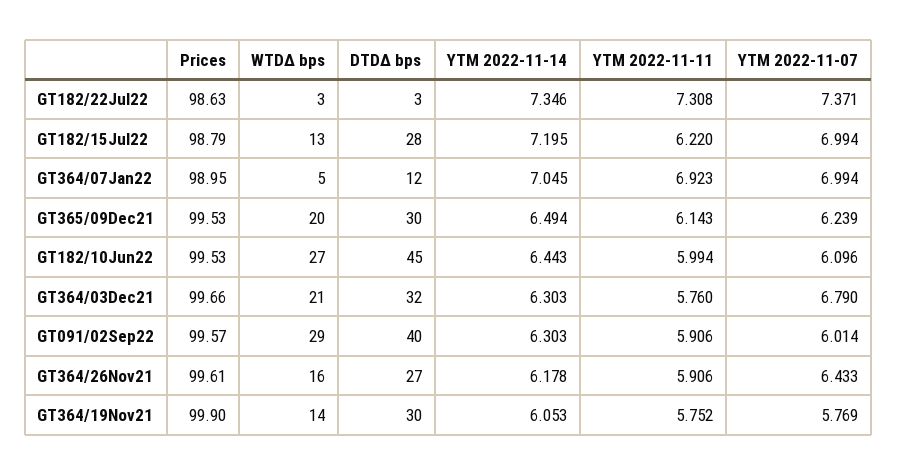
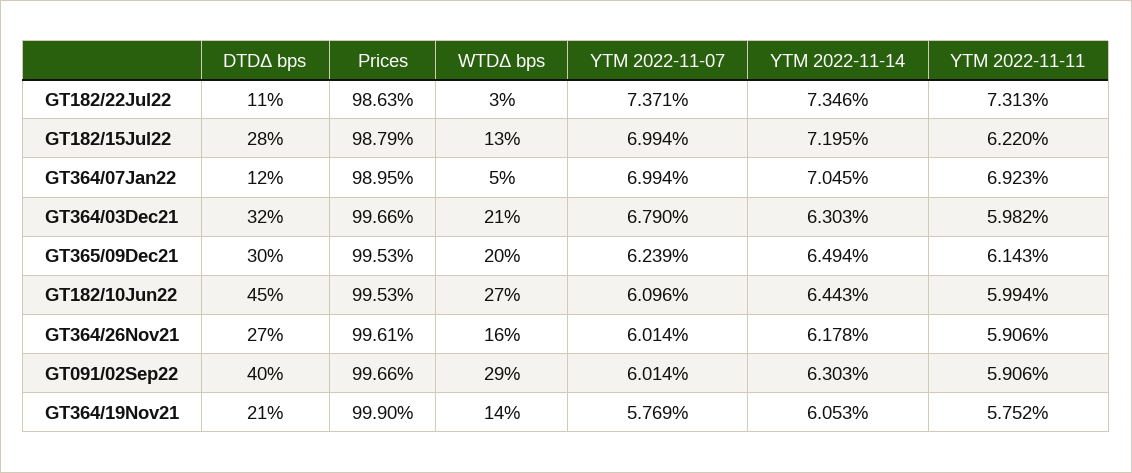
  {
    "Prices": {
      "GT182/22Jul22": 98.63,
      "GT182/15Jul22": 98.79,
      "GT364/07Jan22": 98.95,
      "GT365/09Dec21": 99.53,
      "GT182/10Jun22": 99.53,
      "GT364/03Dec21": 99.66,
-     "GT091/02Sep22": 99.57,
+     "GT091/02Sep22": 99.66,
      "GT364/26Nov21": 99.61,
      "GT364/19Nov21": 99.9
    },
    "WTDΔ bps": {
      "GT182/22Jul22": 3,
      "GT182/15Jul22": 13,
      "GT364/07Jan22": 5,
      "GT365/09Dec21": 20,
      "GT182/10Jun22": 27,
      "GT364/03Dec21": 21,
      "GT091/02Sep22": 29,
      "GT364/26Nov21": 16,
      "GT364/19Nov21": 14
    },
    "DTDΔ bps": {
-     "GT182/22Jul22": 3,
+     "GT182/22Jul22": 11,
      "GT182/15Jul22": 28,
      "GT364/07Jan22": 12,
      "GT365/09Dec21": 30,
      "GT182/10Jun22": 45,
      "GT364/03Dec21": 32,
      "GT091/02Sep22": 40,
      "GT364/26Nov21": 27,
-     "GT364/19Nov21": 30
+     "GT364/19Nov21": 21
    },
    "YTM 2022-11-14": {
      "GT182/22Jul22": 7.346,
      "GT182/15Jul22": 7.195,
      "GT364/07Jan22": 7.045,
      "GT365/09Dec21": 6.494,
      "GT182/10Jun22": 6.443,
      "GT364/03Dec21": 6.303,
      "GT091/02Sep22": 6.303,
      "GT364/26Nov21": 6.178,
      "GT364/19Nov21": 6.053
    },
    "YTM 2022-11-11": {
-     "GT182/22Jul22": 7.308,
+     "GT182/22Jul22": 7.313,
      "GT182/15Jul22": 6.22,
      "GT364/07Jan22": 6.923,
      "GT365/09Dec21": 6.143,
      "GT182/10Jun22": 5.994,
-     "GT364/03Dec21": 5.76,
+     "GT364/03Dec21": 5.982,
      "GT091/02Sep22": 5.906,
      "GT364/26Nov21": 5.906,
      "GT364/19Nov21": 5.752
    },
    "YTM 2022-11-07": {
      "GT182/22Jul22": 7.371,
      "GT182/15Jul22": 6.994,
      "GT364/07Jan22": 6.994,
      "GT365/09Dec21": 6.239,
      "GT182/10Jun22": 6.096,
      "GT364/03Dec21": 6.79,
      "GT091/02Sep22": 6.014,
-     "GT364/26Nov21": 6.433,
+     "GT364/26Nov21": 6.014,
      "GT364/19Nov21": 5.769
    }
  }

